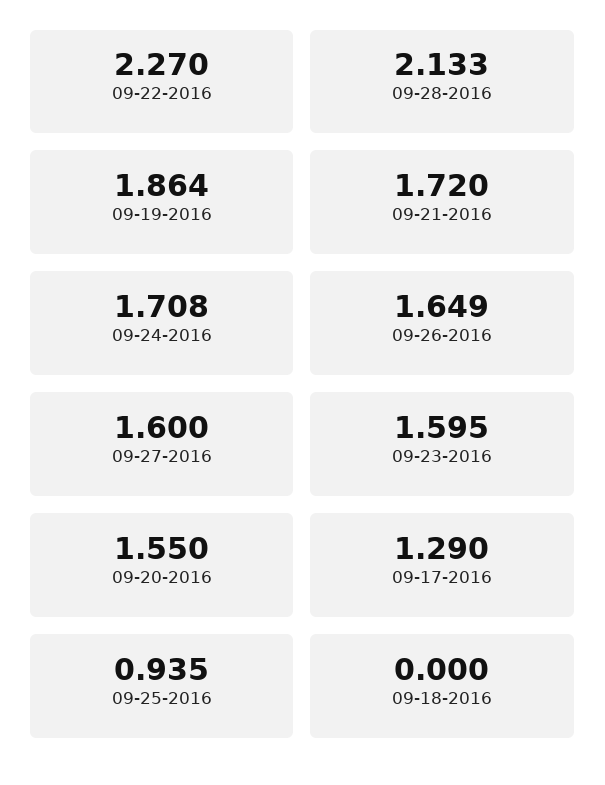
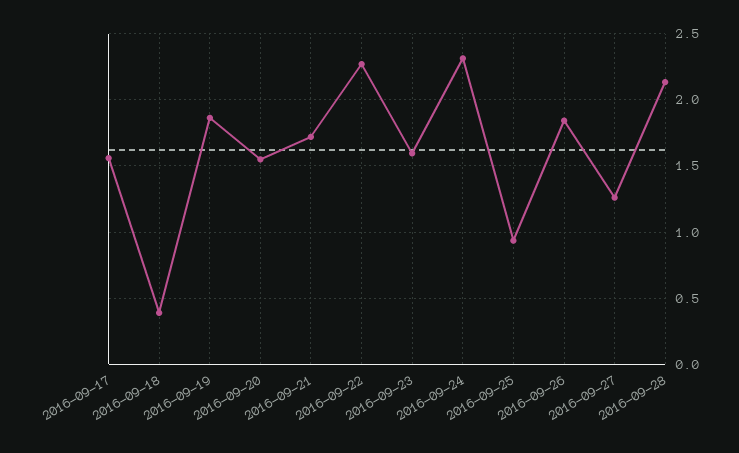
  {
    "09-22-2016": 2.27,
    "09-28-2016": 2.133,
    "09-19-2016": 1.864,
    "09-21-2016": 1.72,
-   "09-24-2016": 1.708,
+   "09-24-2016": 2.3,
-   "09-26-2016": 1.649,
+   "09-26-2016": 1.85,
-   "09-27-2016": 1.6,
+   "09-27-2016": 1.25,
    "09-23-2016": 1.595,
    "09-20-2016": 1.55,
-   "09-17-2016": 1.29,
+   "09-17-2016": 1.55,
    "09-25-2016": 0.935,
-   "09-18-2016": 0
+   "09-18-2016": 0.4
  }

